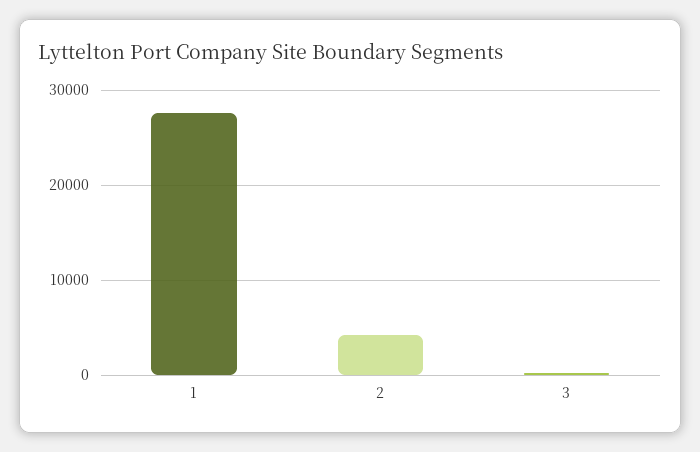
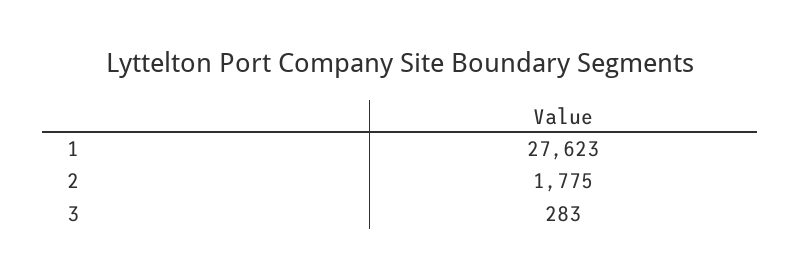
  {
    "1": 27623,
-   "2": 4000,
+   "2": 1775,
    "3": 283
  }

